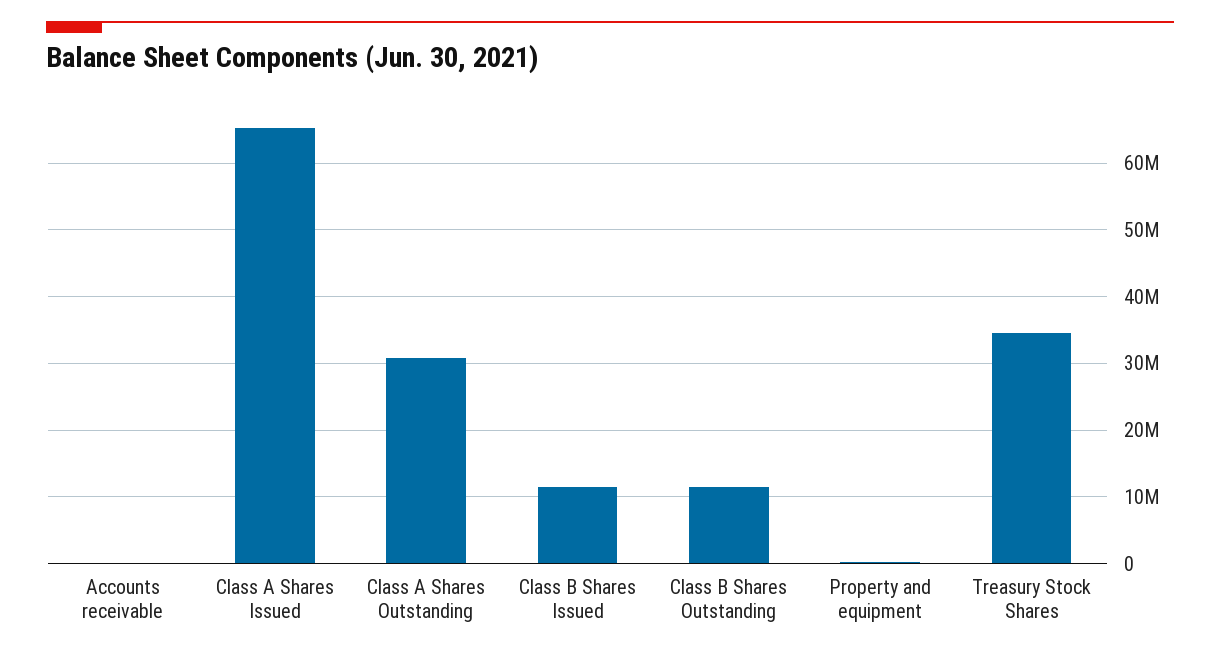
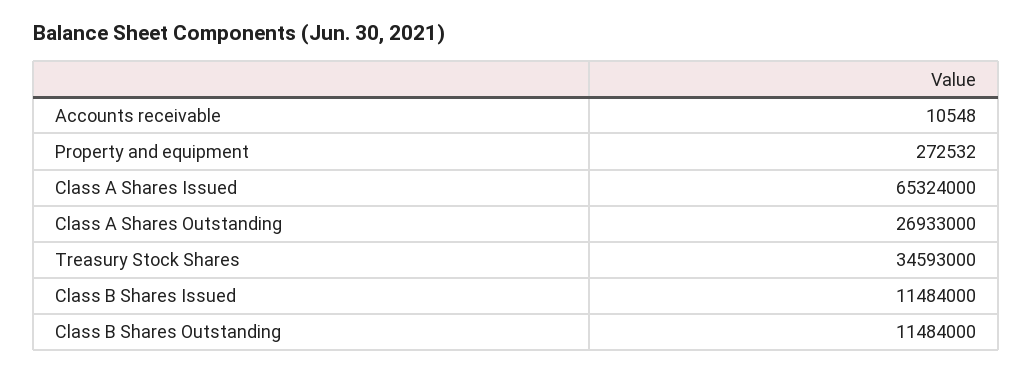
  {
    "Accounts receivable": 10548,
    "Class A Shares Issued": 65324000,
-   "Class A Shares Outstanding": 31000000,
+   "Class A Shares Outstanding": 26933000,
    "Class B Shares Issued": 11484000,
    "Class B Shares Outstanding": 11484000,
    "Property and equipment": 272532,
    "Treasury Stock Shares": 34593000
  }

